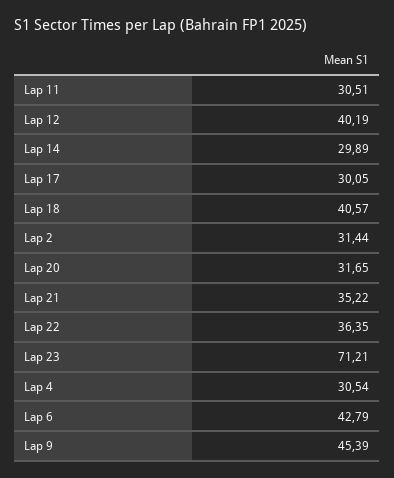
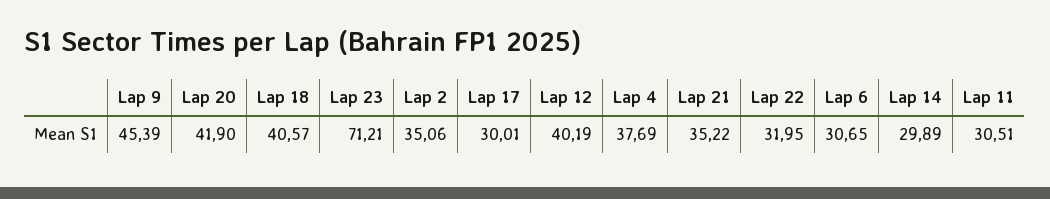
  {
    "Lap 11": 30.51,
    "Lap 12": 40.19,
    "Lap 14": 29.89,
-   "Lap 17": 30.05,
+   "Lap 17": 30.01,
    "Lap 18": 40.57,
-   "Lap 2": 31.44,
+   "Lap 2": 35.06,
-   "Lap 20": 31.65,
+   "Lap 20": 41.9,
    "Lap 21": 35.22,
-   "Lap 22": 36.35,
+   "Lap 22": 31.95,
    "Lap 23": 71.21,
-   "Lap 4": 30.54,
+   "Lap 4": 37.69,
-   "Lap 6": 42.79,
+   "Lap 6": 30.65,
    "Lap 9": 45.39
  }

